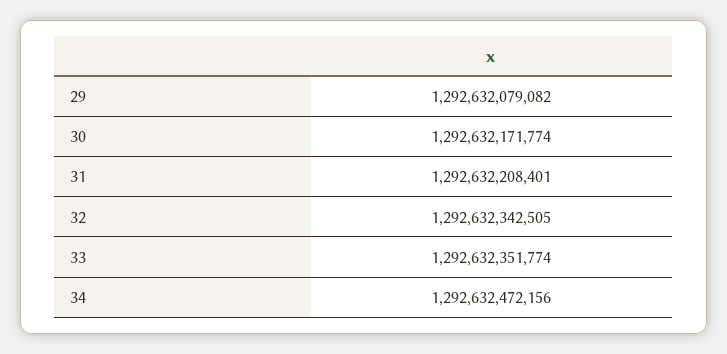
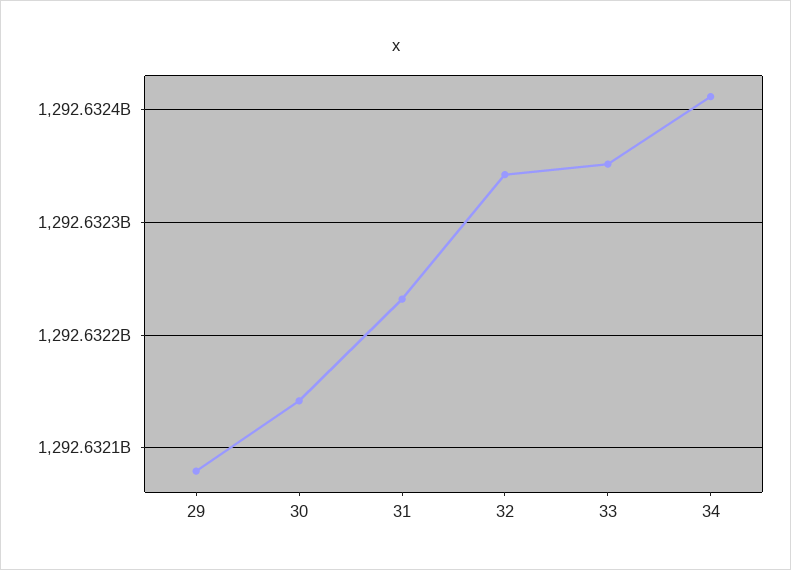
  {
    "29": 1292632079082,
-   "30": 1292632171774,
+   "30": 1292632140000,
-   "31": 1292632208401,
+   "31": 1292632230000,
    "32": 1292632342505,
    "33": 1292632351774,
-   "34": 1292632472156
+   "34": 1292632410000
  }

